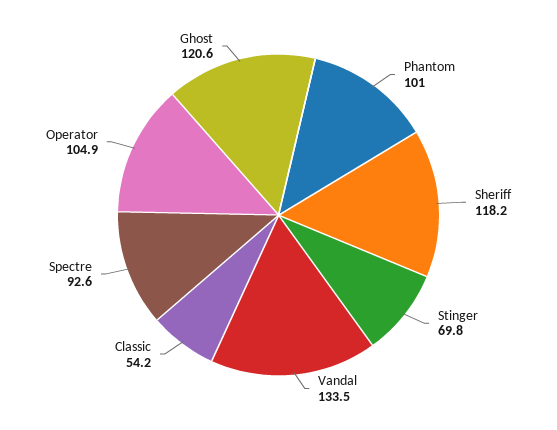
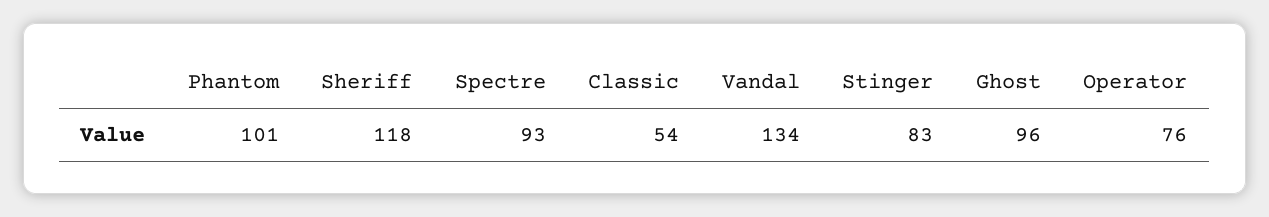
  {
    "Phantom": 101,
    "Sheriff": 118.2,
-   "Stinger": 69.8,
+   "Stinger": 83,
    "Vandal": 133.5,
    "Classic": 54.2,
    "Spectre": 92.6,
-   "Operator": 104.9,
+   "Operator": 76,
-   "Ghost": 120.6
+   "Ghost": 96
  }

